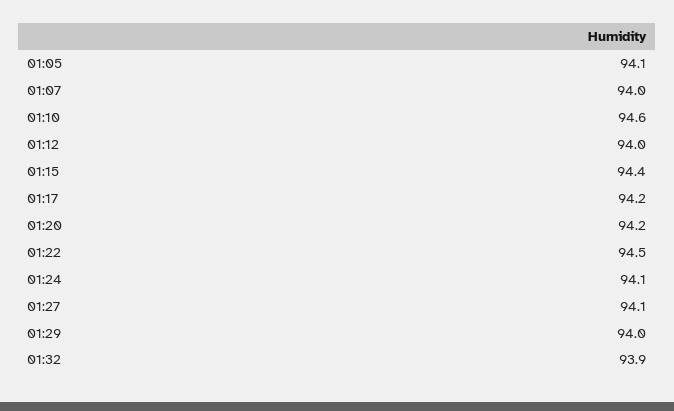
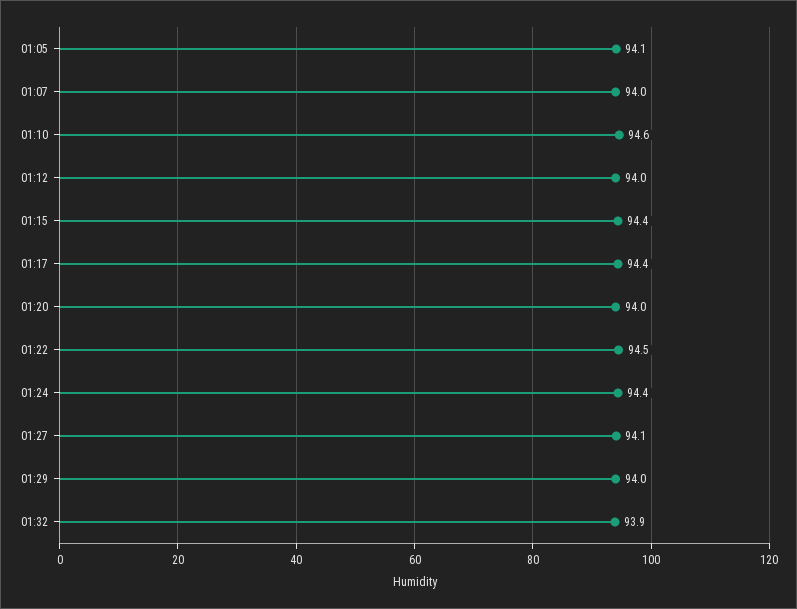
  {
    "01:05": 94.1,
    "01:07": 94,
    "01:10": 94.6,
    "01:12": 94,
    "01:15": 94.4,
-   "01:17": 94.2,
+   "01:17": 94.4,
-   "01:20": 94.2,
+   "01:20": 94,
    "01:22": 94.5,
-   "01:24": 94.1,
+   "01:24": 94.4,
    "01:27": 94.1,
    "01:29": 94,
    "01:32": 93.9
  }

